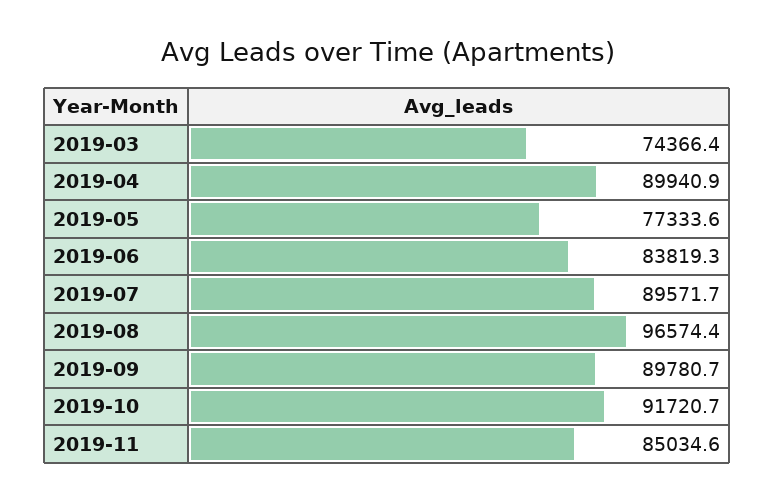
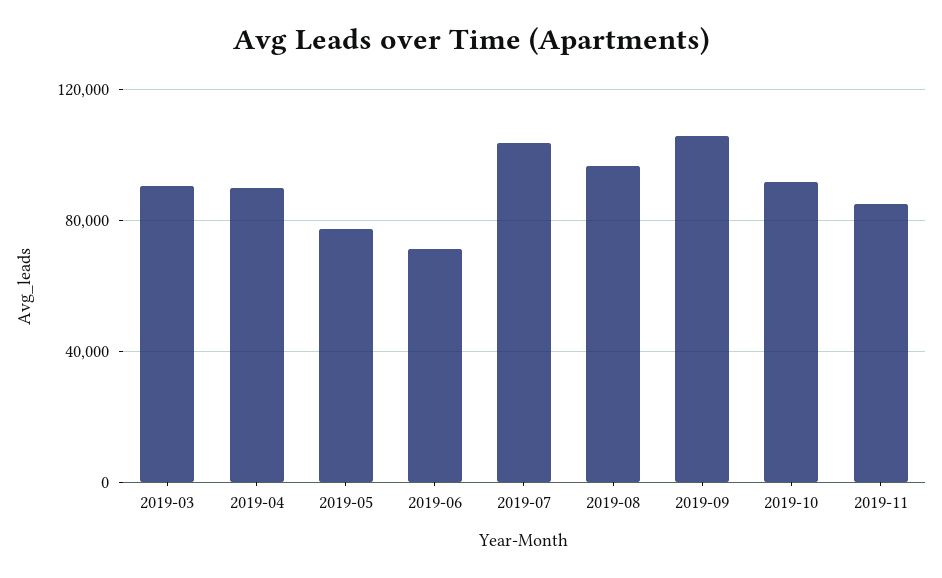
  {
-   "2019-03": 74366.4,
+   "2019-03": 90000,
    "2019-04": 89940.9,
    "2019-05": 77333.6,
-   "2019-06": 83819.3,
+   "2019-06": 70000,
-   "2019-07": 89571.7,
+   "2019-07": 105000,
    "2019-08": 96574.4,
-   "2019-09": 89780.7,
+   "2019-09": 105000,
    "2019-10": 91720.7,
    "2019-11": 85034.6
  }

